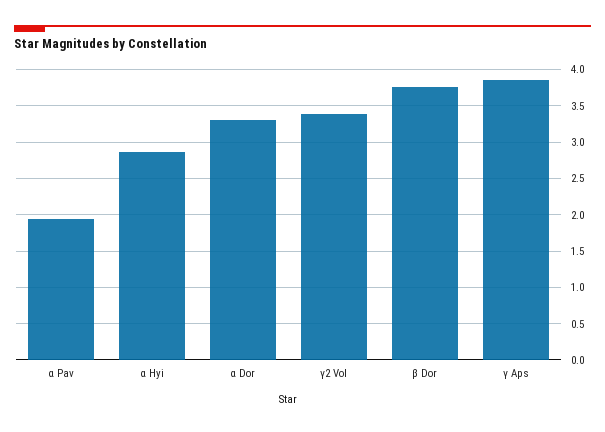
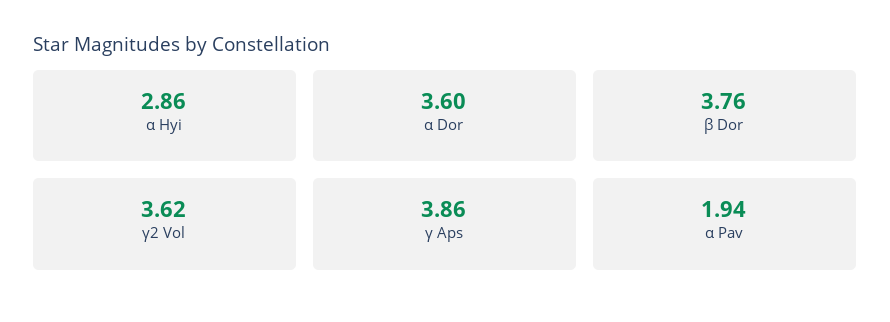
  {
    "α Pav": 1.94,
    "α Hyi": 2.86,
-   "α Dor": 3.3,
+   "α Dor": 3.6,
-   "γ2 Vol": 3.4,
+   "γ2 Vol": 3.62,
    "β Dor": 3.76,
    "γ Aps": 3.86
  }

